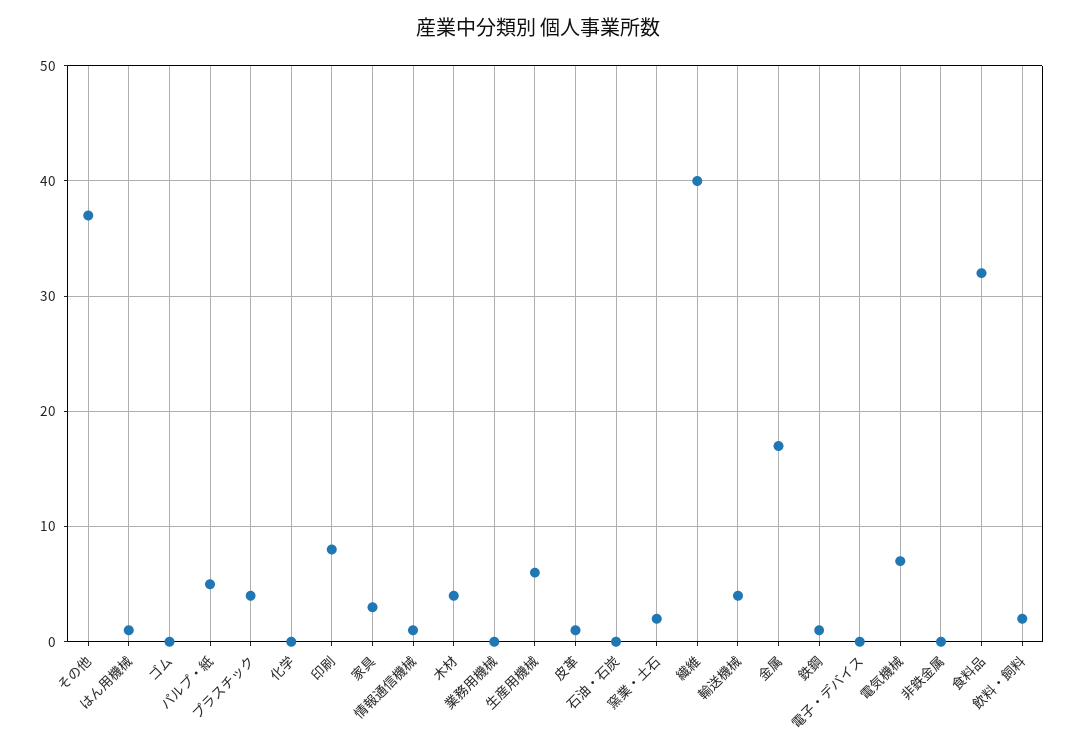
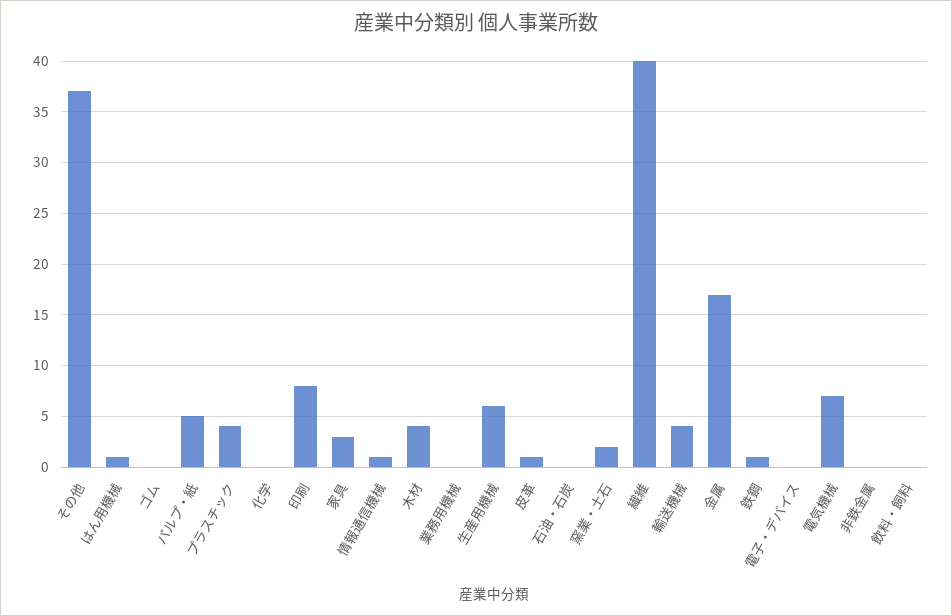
  {
    "その他": 37,
    "はん用機械": 1,
    "ゴム": 0,
    "パルプ・紙": 5,
    "プラスチック": 4,
    "化学": 0,
    "印刷": 8,
    "家具": 3,
    "情報通信機械": 1,
    "木材": 4,
    "業務用機械": 0,
    "生産用機械": 6,
    "皮革": 1,
    "石油・石炭": 0,
    "窯業・土石": 2,
    "繊維": 40,
    "輸送機械": 4,
    "金属": 17,
    "鉄鋼": 1,
    "電子・デバイス": 0,
    "電気機械": 7,
    "非鉄金属": 0,
-   "食料品": 32,
-   "飲料・飼料": 2
+   "飲料・飼料": 0
  }

